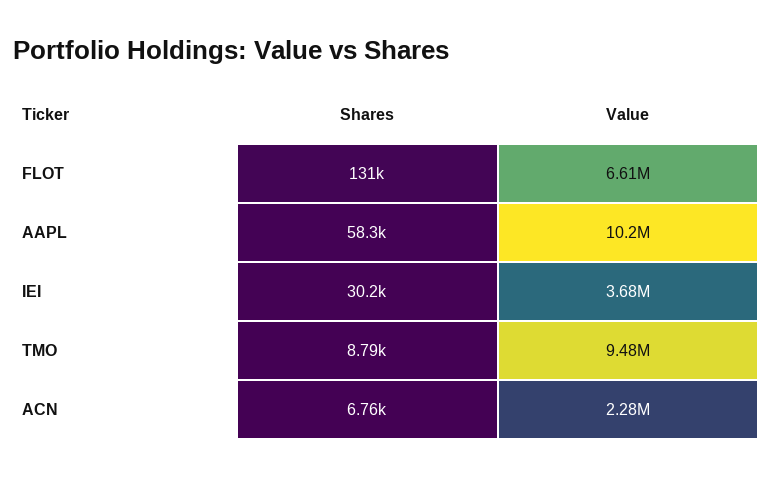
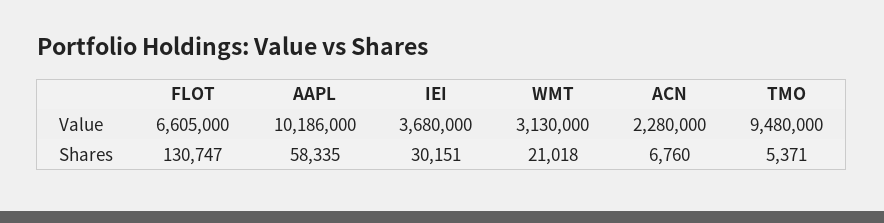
  {
    "Shares": {
      "FLOT": 130747,
      "AAPL": 58335,
      "IEI": 30151,
-     "TMO": 8790,
+     "TMO": 5371,
-     "ACN": 6760
+     "ACN": 6760,
+     "WMT": 21018
    },
    "Value": {
      "FLOT": 6605000,
      "AAPL": 10186000,
      "IEI": 3680000,
      "TMO": 9480000,
-     "ACN": 2280000
+     "ACN": 2280000,
+     "WMT": 3130000
    }
  }

